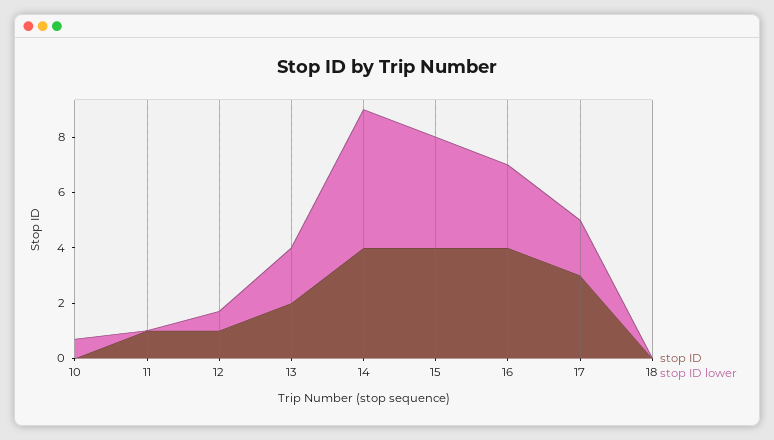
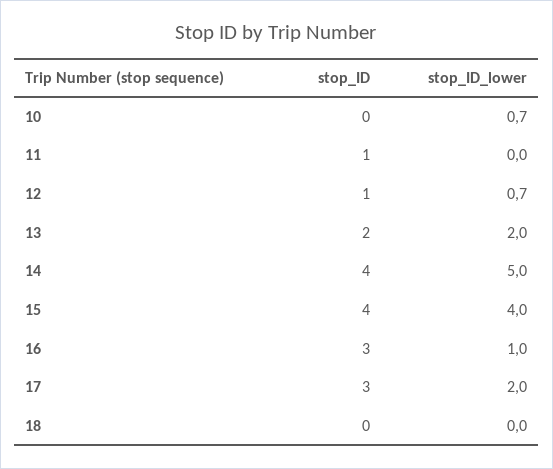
  {
    "stop ID": {
      "10": 0,
      "11": 1,
      "12": 1,
      "13": 2,
      "14": 4,
      "15": 4,
-     "16": 4,
+     "16": 3,
      "17": 3,
      "18": 0
    },
    "stop ID lower": {
      "10": 0.7,
      "11": 0,
      "12": 0.7,
      "13": 2,
      "14": 5,
      "15": 4,
-     "16": 3,
+     "16": 1,
      "17": 2,
      "18": 0
    }
  }

